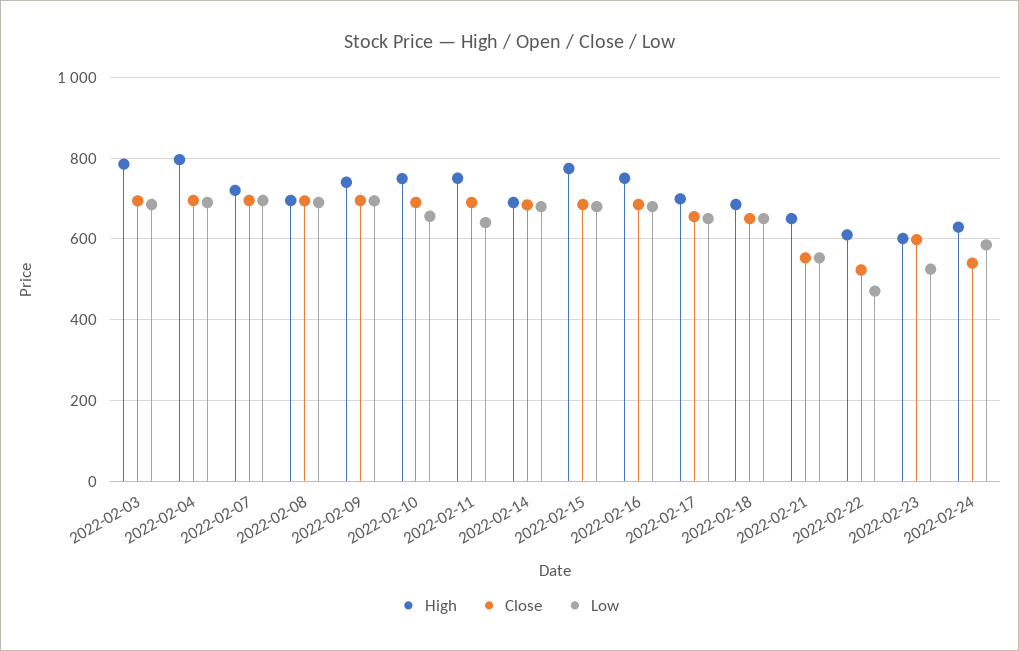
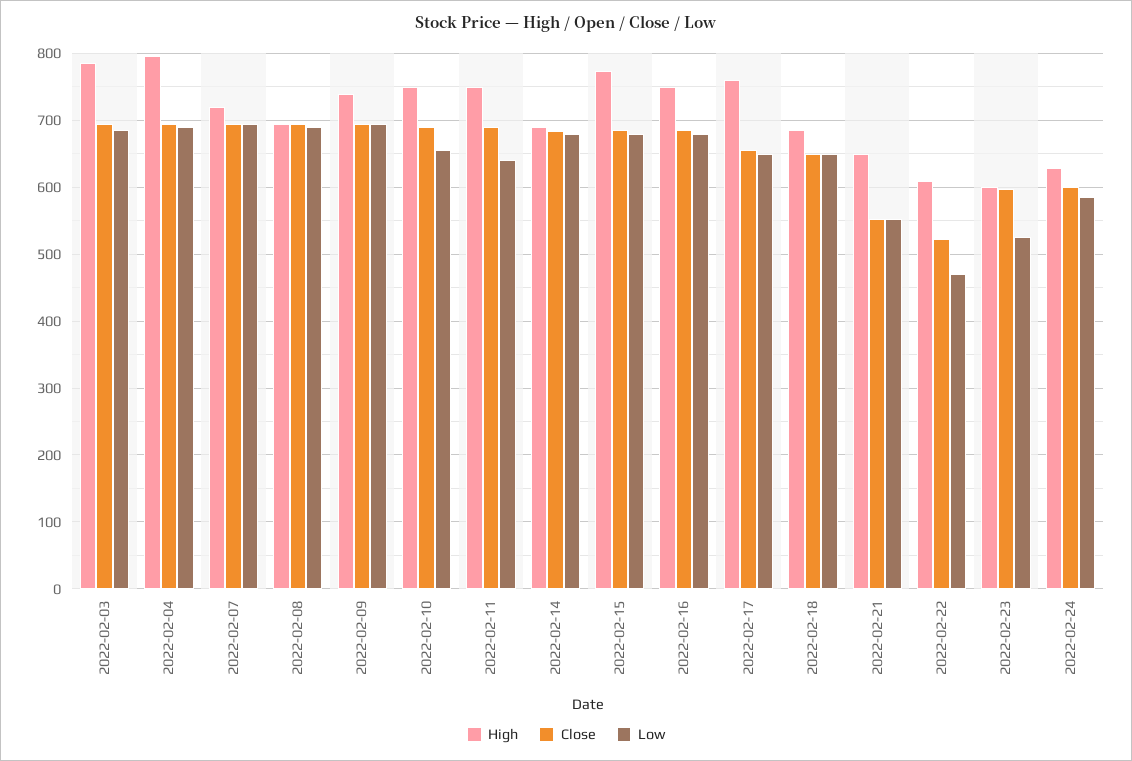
  {
    "High": {
      "2022-02-03": 790,
      "2022-02-04": 800,
      "2022-02-07": 720,
      "2022-02-08": 700,
      "2022-02-09": 740,
      "2022-02-10": 750,
      "2022-02-11": 750,
      "2022-02-14": 690,
      "2022-02-15": 770,
      "2022-02-16": 750,
-     "2022-02-17": 700,
+     "2022-02-17": 760,
      "2022-02-18": 690,
      "2022-02-21": 650,
      "2022-02-22": 610,
      "2022-02-23": 600,
      "2022-02-24": 630
    },
    "Close": {
      "2022-02-03": 690,
      "2022-02-04": 700,
      "2022-02-07": 700,
      "2022-02-08": 690,
      "2022-02-09": 700,
      "2022-02-10": 690,
      "2022-02-11": 690,
      "2022-02-14": 680,
      "2022-02-15": 690,
      "2022-02-16": 690,
      "2022-02-17": 660,
      "2022-02-18": 650,
      "2022-02-21": 550,
      "2022-02-22": 520,
      "2022-02-23": 600,
-     "2022-02-24": 540
+     "2022-02-24": 600
    },
    "Low": {
      "2022-02-03": 690,
      "2022-02-04": 690,
      "2022-02-07": 700,
      "2022-02-08": 690,
      "2022-02-09": 690,
      "2022-02-10": 660,
      "2022-02-11": 640,
      "2022-02-14": 680,
      "2022-02-15": 680,
      "2022-02-16": 680,
      "2022-02-17": 650,
      "2022-02-18": 650,
      "2022-02-21": 550,
      "2022-02-22": 470,
      "2022-02-23": 530,
      "2022-02-24": 590
    }
  }

